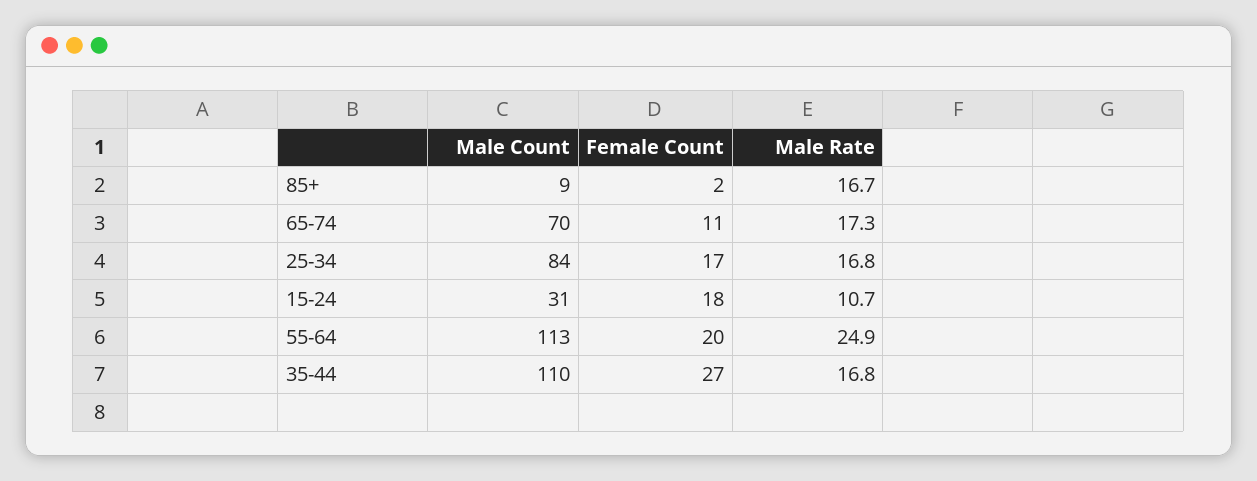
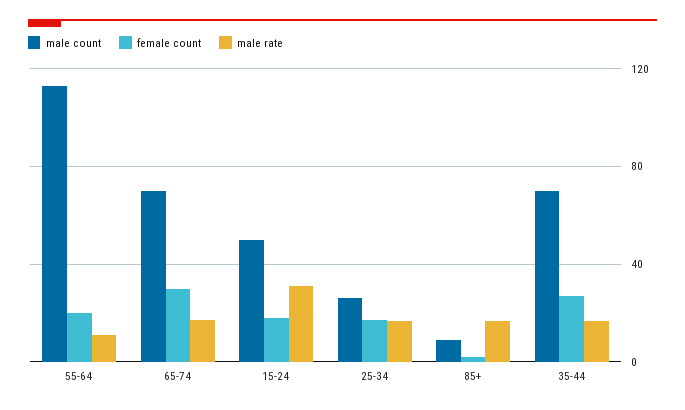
  {
    "Male Count": {
      "85+": 9,
      "65-74": 70,
-     "25-34": 84,
+     "25-34": 25,
-     "15-24": 31,
+     "15-24": 50,
      "55-64": 113,
-     "35-44": 110
+     "35-44": 70
    },
    "Female Count": {
      "85+": 2,
-     "65-74": 11,
+     "65-74": 30,
      "25-34": 17,
      "15-24": 18,
      "55-64": 20,
      "35-44": 27
    },
    "Male Rate": {
      "85+": 16.7,
      "65-74": 17.3,
      "25-34": 16.8,
-     "15-24": 10.7,
+     "15-24": 30,
-     "55-64": 24.9,
+     "55-64": 10,
      "35-44": 16.8
    }
  }

